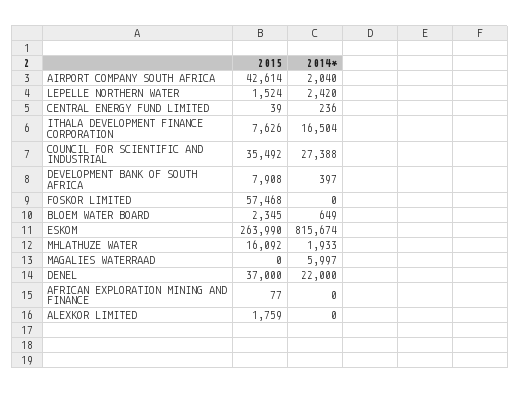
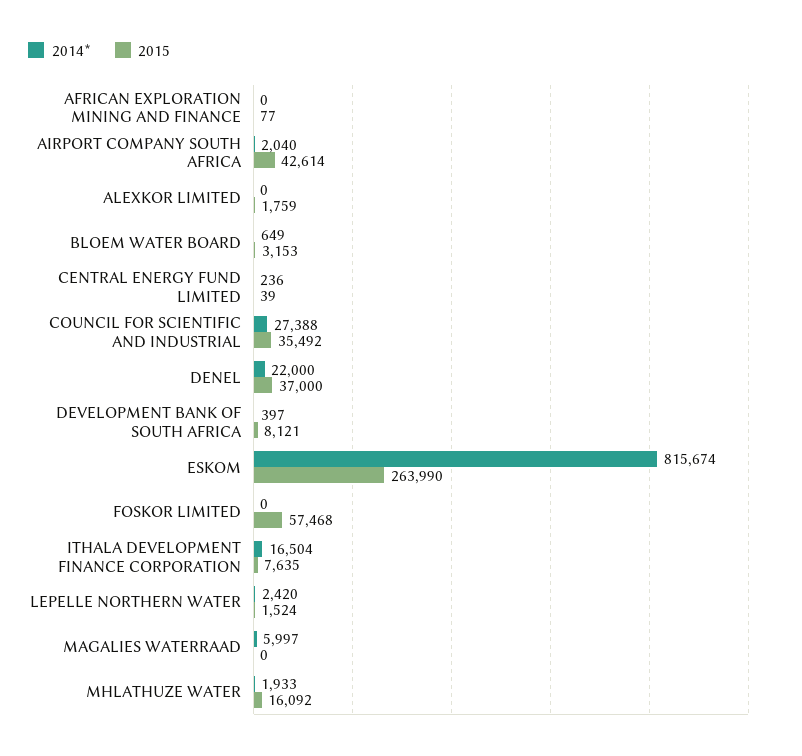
  {
    "2015": {
      "AIRPORT COMPANY SOUTH AFRICA": 42614,
      "LEPELLE NORTHERN WATER": 1524,
      "CENTRAL ENERGY FUND LIMITED": 39,
-     "ITHALA DEVELOPMENT FINANCE CORPORATION": 7626,
+     "ITHALA DEVELOPMENT FINANCE CORPORATION": 7635,
      "COUNCIL FOR SCIENTIFIC AND INDUSTRIAL": 35492,
-     "DEVELOPMENT BANK OF SOUTH AFRICA": 7908,
+     "DEVELOPMENT BANK OF SOUTH AFRICA": 8121,
      "FOSKOR LIMITED": 57468,
-     "BLOEM WATER BOARD": 2345,
+     "BLOEM WATER BOARD": 3153,
      "ESKOM": 263990,
      "MHLATHUZE WATER": 16092,
      "MAGALIES WATERRAAD": 0,
      "DENEL": 37000,
      "AFRICAN EXPLORATION MINING AND FINANCE": 77,
      "ALEXKOR LIMITED": 1759
    },
    "2014*": {
      "AIRPORT COMPANY SOUTH AFRICA": 2040,
      "LEPELLE NORTHERN WATER": 2420,
      "CENTRAL ENERGY FUND LIMITED": 236,
      "ITHALA DEVELOPMENT FINANCE CORPORATION": 16504,
      "COUNCIL FOR SCIENTIFIC AND INDUSTRIAL": 27388,
      "DEVELOPMENT BANK OF SOUTH AFRICA": 397,
      "FOSKOR LIMITED": 0,
      "BLOEM WATER BOARD": 649,
      "ESKOM": 815674,
      "MHLATHUZE WATER": 1933,
      "MAGALIES WATERRAAD": 5997,
      "DENEL": 22000,
      "AFRICAN EXPLORATION MINING AND FINANCE": 0,
      "ALEXKOR LIMITED": 0
    }
  }

